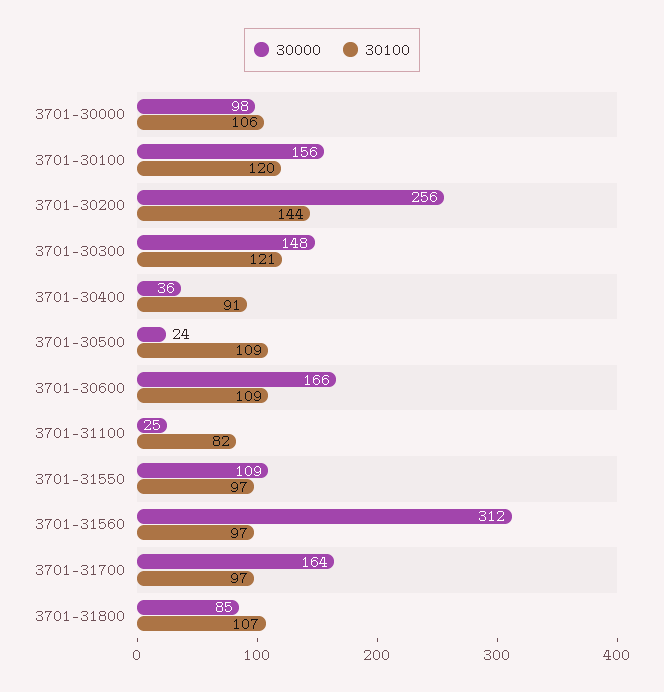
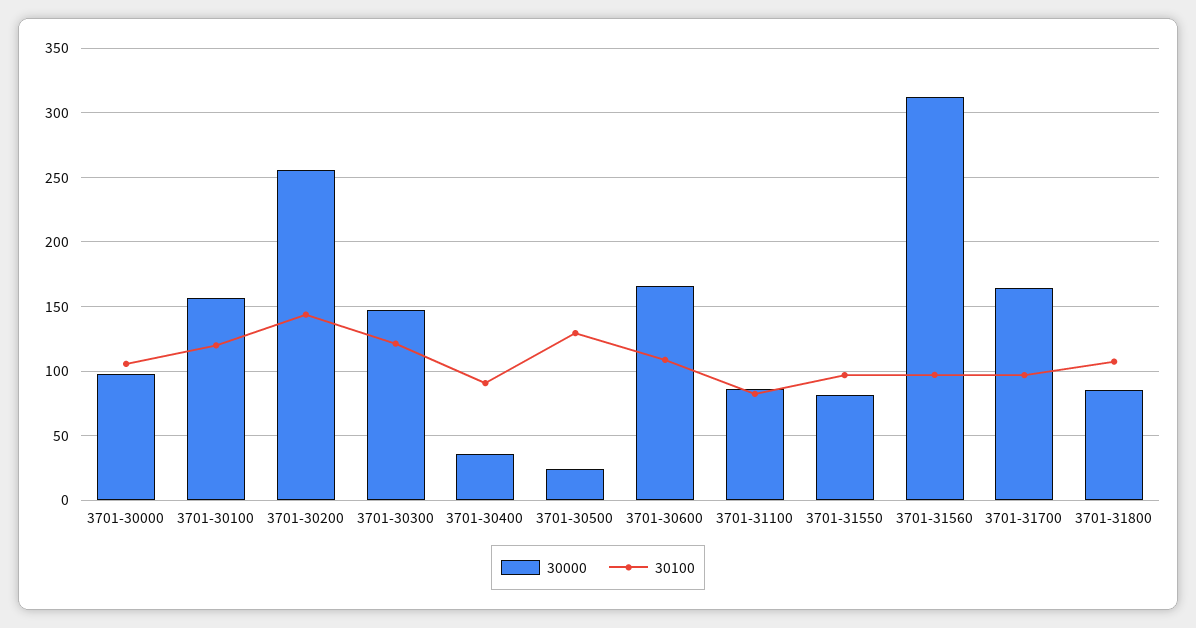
  {
    "30000": {
      "3701-30000": 98,
      "3701-30100": 156,
      "3701-30200": 256,
      "3701-30300": 148,
      "3701-30400": 36,
      "3701-30500": 24,
      "3701-30600": 166,
-     "3701-31100": 25,
+     "3701-31100": 85,
-     "3701-31550": 109,
+     "3701-31550": 80,
      "3701-31560": 312,
      "3701-31700": 164,
      "3701-31800": 85
    },
    "30100": {
      "3701-30000": 106,
      "3701-30100": 120,
      "3701-30200": 144,
      "3701-30300": 121,
      "3701-30400": 91,
-     "3701-30500": 109,
+     "3701-30500": 130,
      "3701-30600": 109,
      "3701-31100": 82,
      "3701-31550": 97,
      "3701-31560": 97,
      "3701-31700": 97,
      "3701-31800": 107
    }
  }

